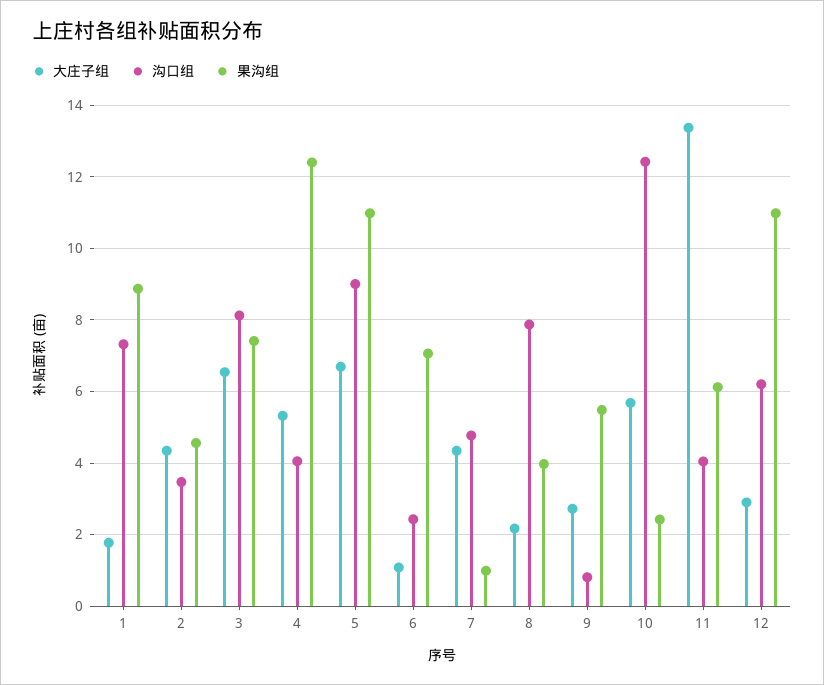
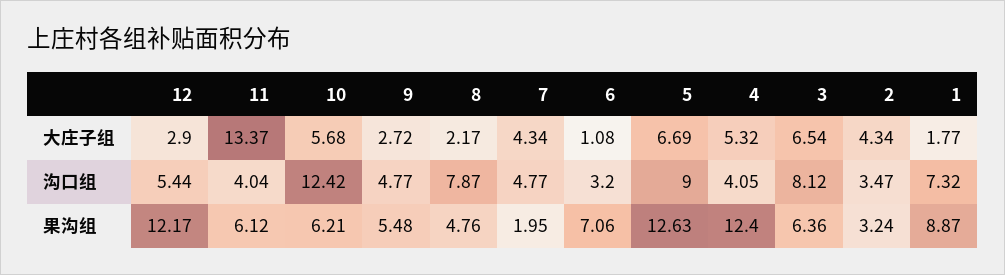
  {
    "大庄子组": {
      "1": 1.77,
      "2": 4.34,
      "3": 6.54,
      "4": 5.32,
      "5": 6.69,
      "6": 1.08,
      "7": 4.34,
      "8": 2.17,
      "9": 2.72,
      "10": 5.68,
      "11": 13.37,
      "12": 2.9
    },
    "沟口组": {
      "1": 7.32,
      "2": 3.47,
      "3": 8.12,
      "4": 4.05,
      "5": 9,
-     "6": 2.4,
+     "6": 3.2,
      "7": 4.77,
      "8": 7.87,
-     "9": 0.8,
+     "9": 4.77,
      "10": 12.42,
      "11": 4.04,
-     "12": 6.2
+     "12": 5.44
    },
    "果沟组": {
      "1": 8.87,
-     "2": 4.6,
+     "2": 3.24,
-     "3": 7.4,
+     "3": 6.36,
      "4": 12.4,
-     "5": 11,
+     "5": 12.63,
      "6": 7.06,
-     "7": 1,
+     "7": 1.95,
-     "8": 4,
+     "8": 4.76,
      "9": 5.48,
-     "10": 2.4,
+     "10": 6.21,
      "11": 6.12,
-     "12": 11
+     "12": 12.17
    }
  }

